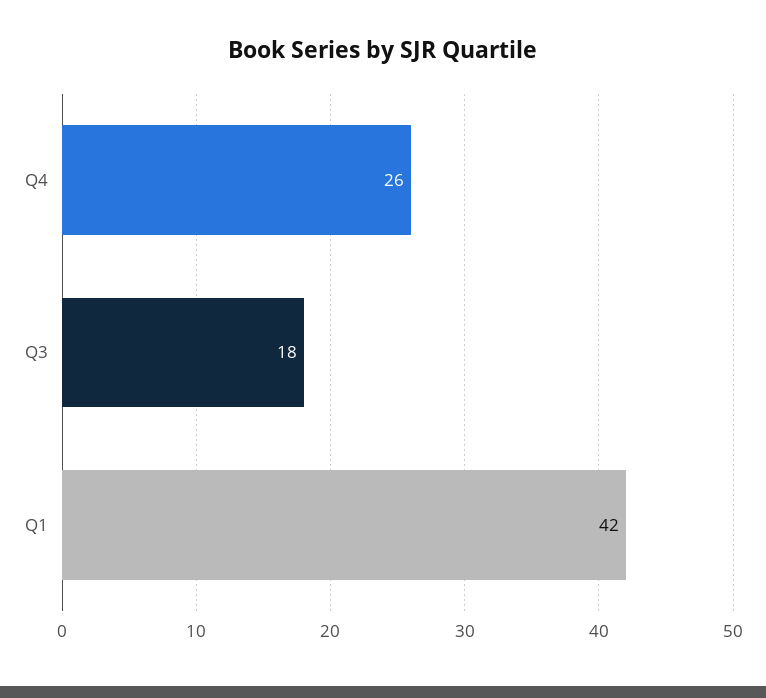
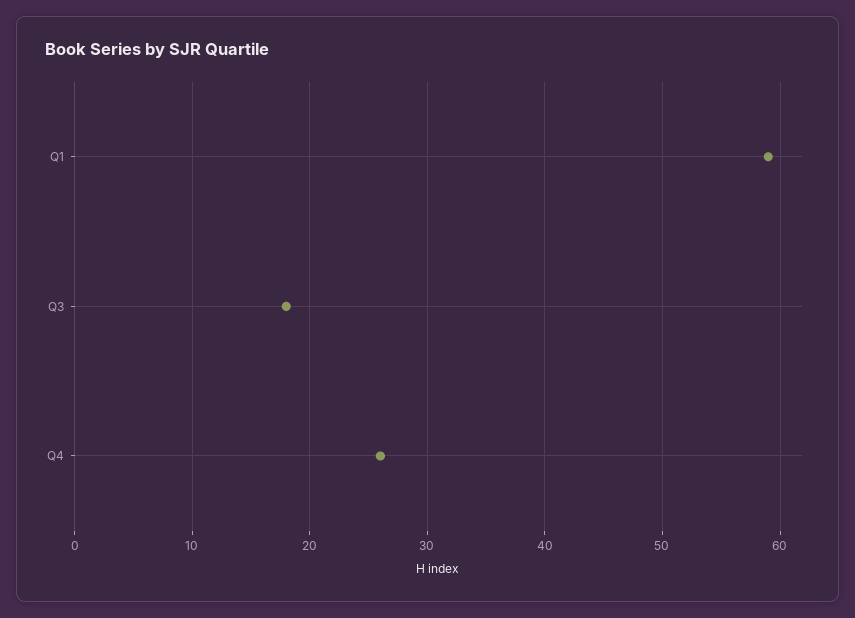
  {
    "Q4": 26,
    "Q3": 18,
-   "Q1": 42
+   "Q1": 59
  }

